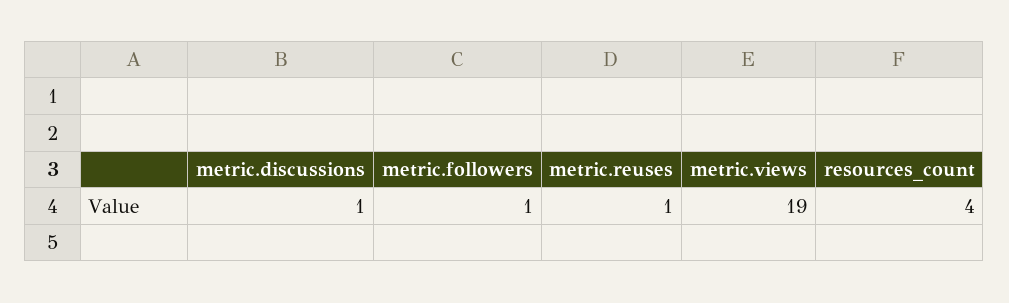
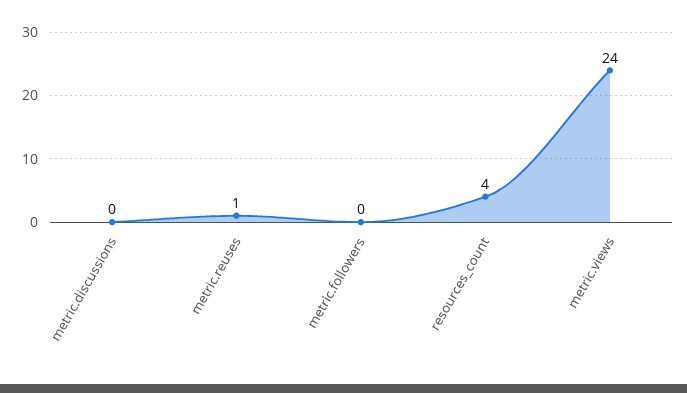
  {
-   "metric.discussions": 1,
+   "metric.discussions": 0,
-   "metric.followers": 1,
+   "metric.followers": 0,
    "metric.reuses": 1,
-   "metric.views": 19,
+   "metric.views": 24,
    "resources_count": 4
  }

